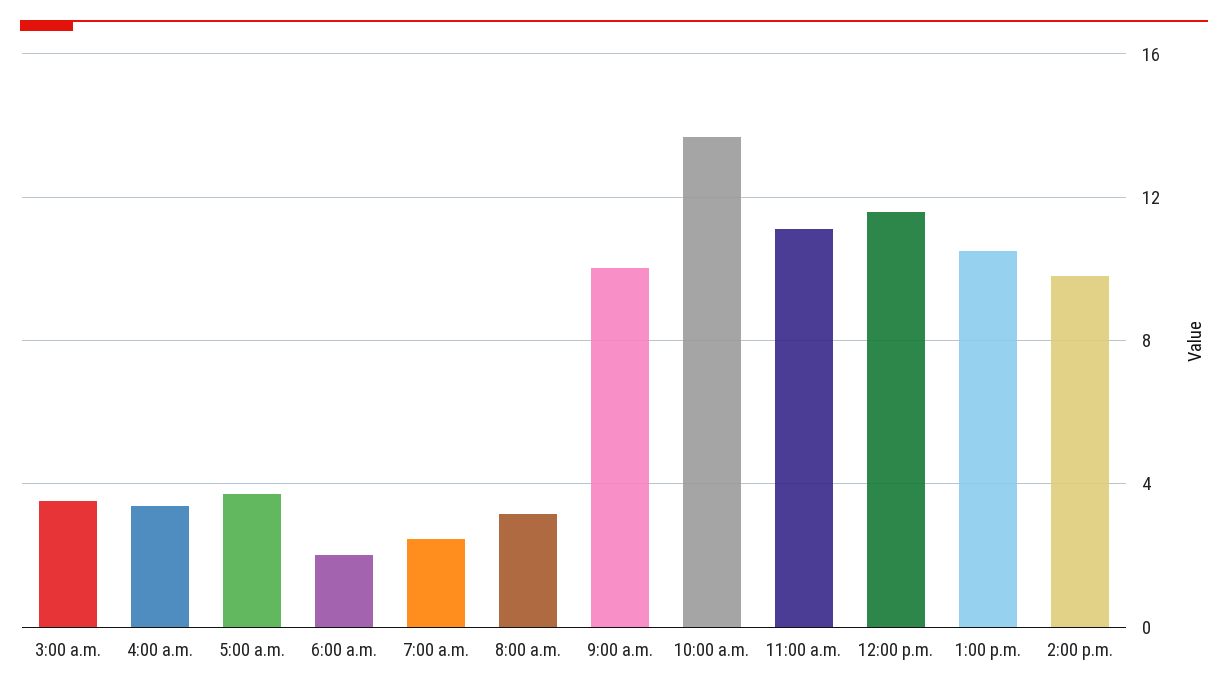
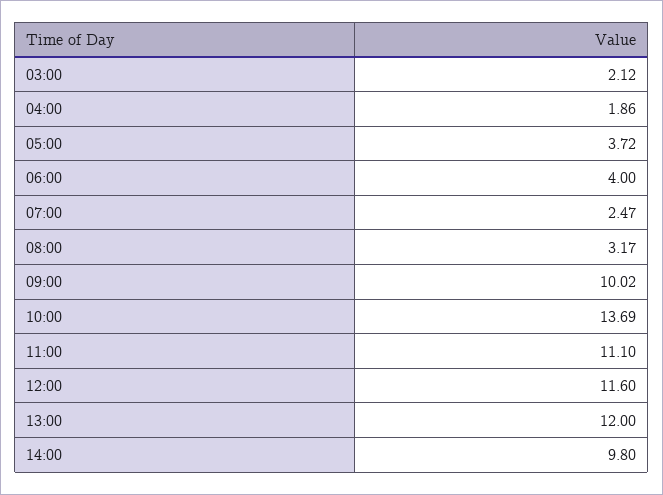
  {
-   "3:00 a.m.": 3.5,
+   "3:00 a.m.": 2.12,
-   "4:00 a.m.": 3.5,
+   "4:00 a.m.": 1.86,
    "5:00 a.m.": 3.72,
-   "6:00 a.m.": 2,
+   "6:00 a.m.": 4,
    "7:00 a.m.": 2.47,
    "8:00 a.m.": 3.17,
    "9:00 a.m.": 10.02,
    "10:00 a.m.": 13.69,
    "11:00 a.m.": 11.1,
    "12:00 p.m.": 11.6,
-   "1:00 p.m.": 10.5,
+   "1:00 p.m.": 12,
    "2:00 p.m.": 9.8
  }

